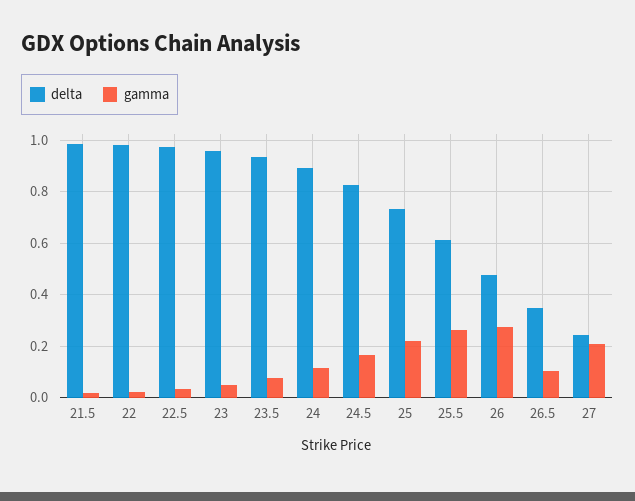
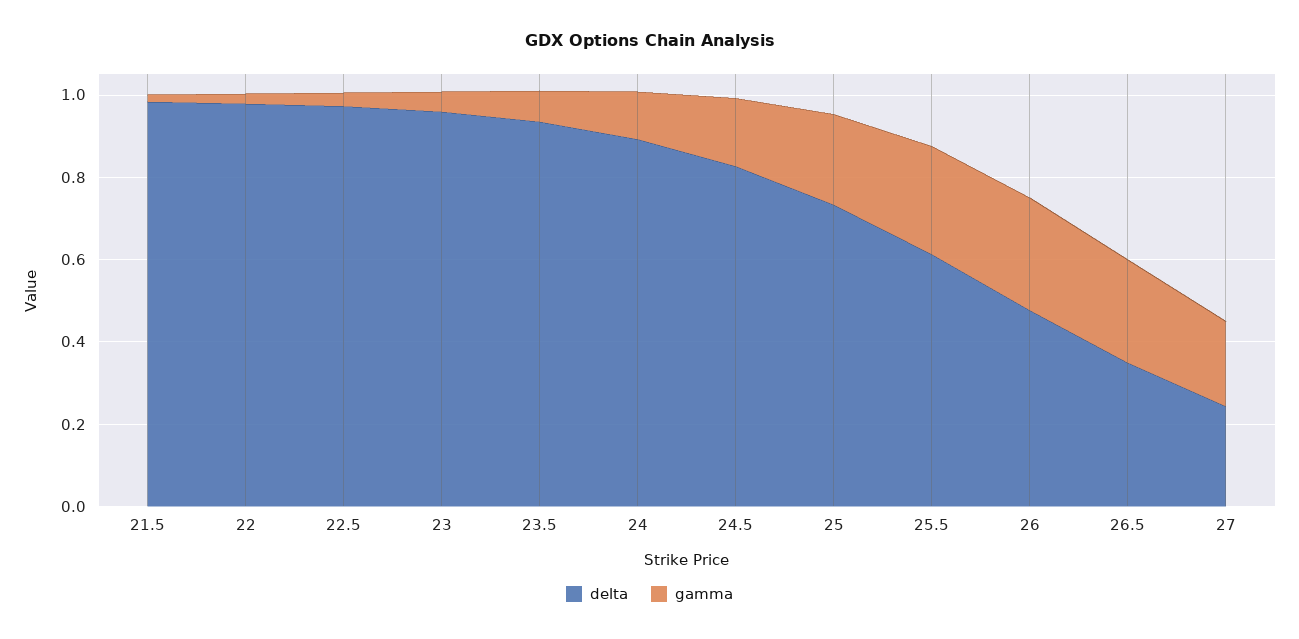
  {
    "delta": {
      "21.5": 0.975,
      "22": 0.975,
      "22.5": 0.975,
      "23": 0.95,
      "23.5": 0.925,
      "24": 0.9,
      "24.5": 0.825,
      "25": 0.725,
      "25.5": 0.625,
      "26": 0.475,
      "26.5": 0.35,
      "27": 0.25
    },
    "gamma": {
      "21.5": 0.025,
      "22": 0.025,
      "22.5": 0.025,
      "23": 0.05,
      "23.5": 0.075,
      "24": 0.125,
      "24.5": 0.175,
      "25": 0.225,
      "25.5": 0.25,
      "26": 0.275,
-     "26.5": 0.1,
+     "26.5": 0.25,
      "27": 0.2
    }
  }

